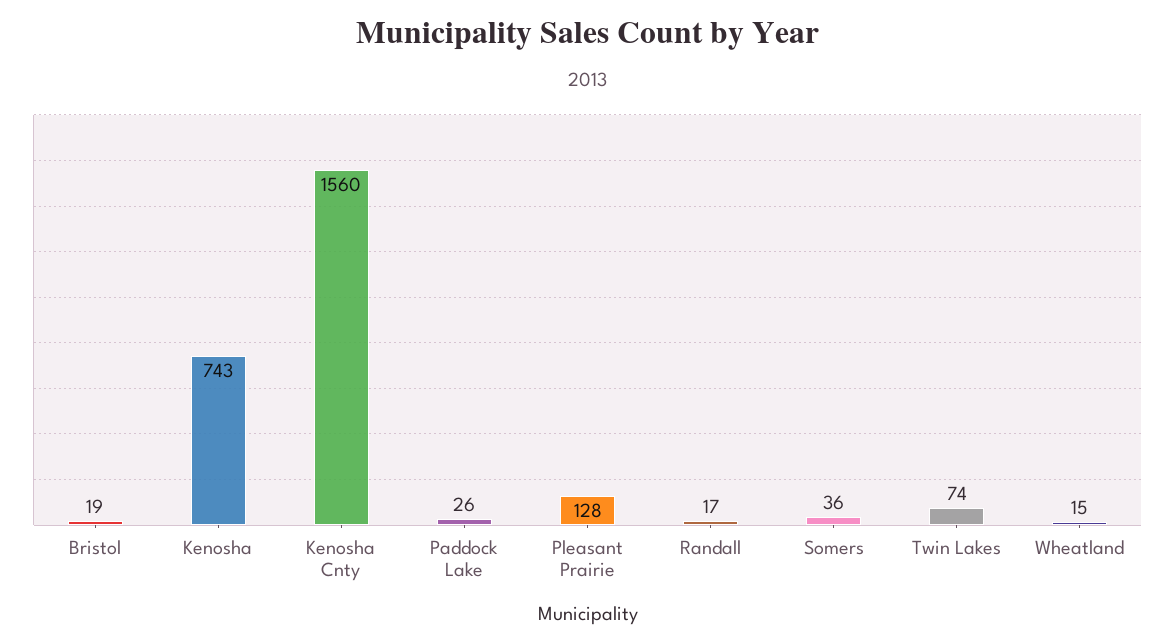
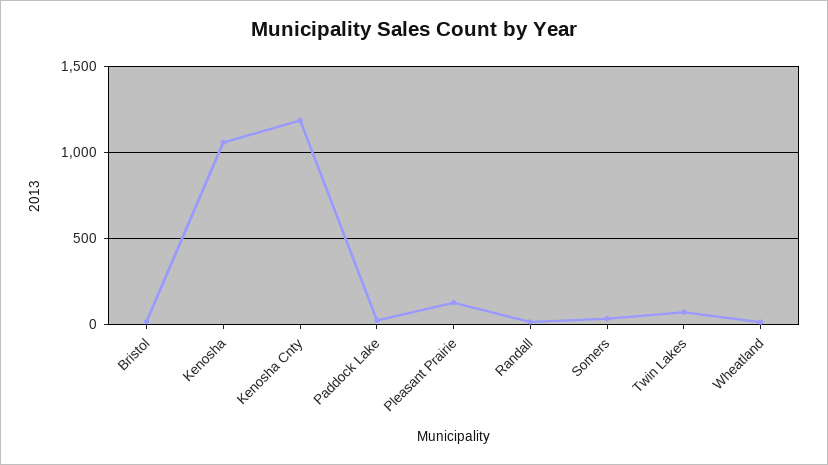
  {
    "Bristol": 19,
-   "Kenosha": 743,
+   "Kenosha": 1050,
-   "Kenosha Cnty": 1560,
+   "Kenosha Cnty": 1200,
    "Paddock Lake": 26,
    "Pleasant Prairie": 128,
    "Randall": 17,
    "Somers": 36,
    "Twin Lakes": 74,
    "Wheatland": 15
  }

